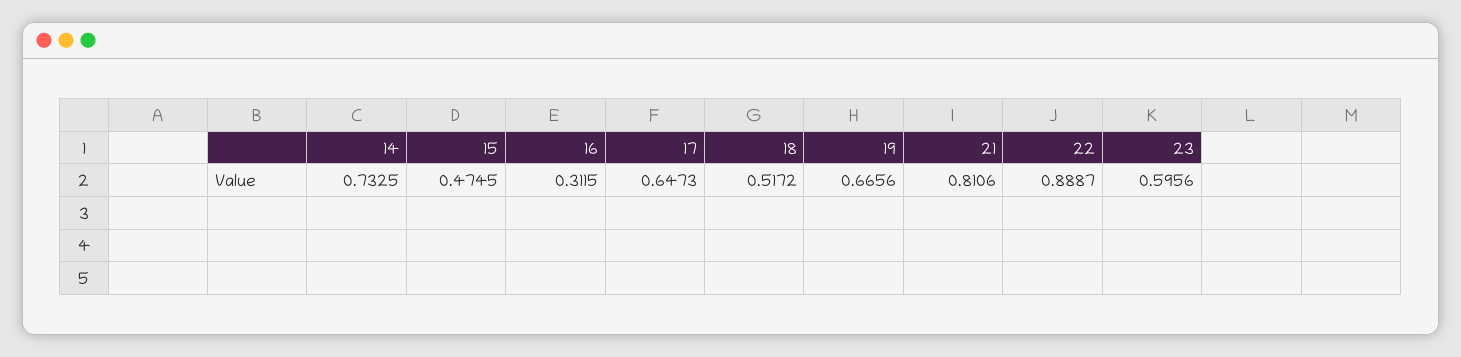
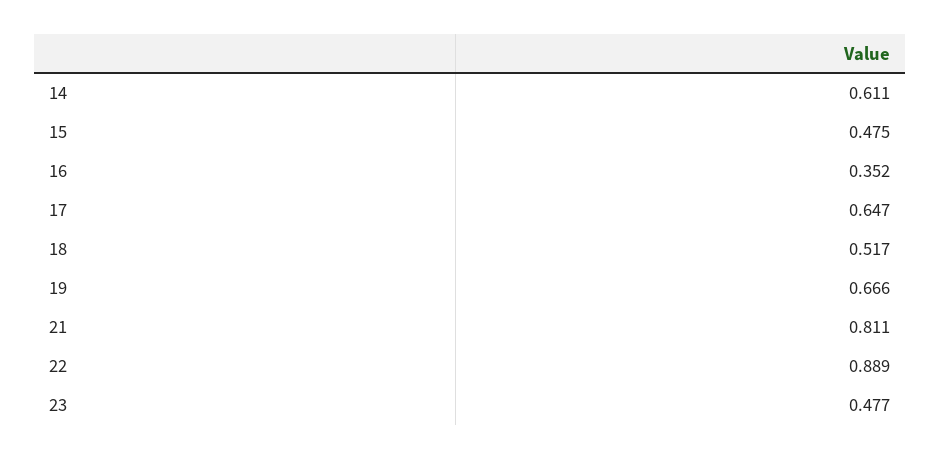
  {
-   "14": 0.7325,
+   "14": 0.611,
    "15": 0.4745,
-   "16": 0.3115,
+   "16": 0.352,
    "17": 0.6473,
    "18": 0.5172,
    "19": 0.6656,
    "21": 0.8106,
    "22": 0.8887,
-   "23": 0.5956
+   "23": 0.477
  }

